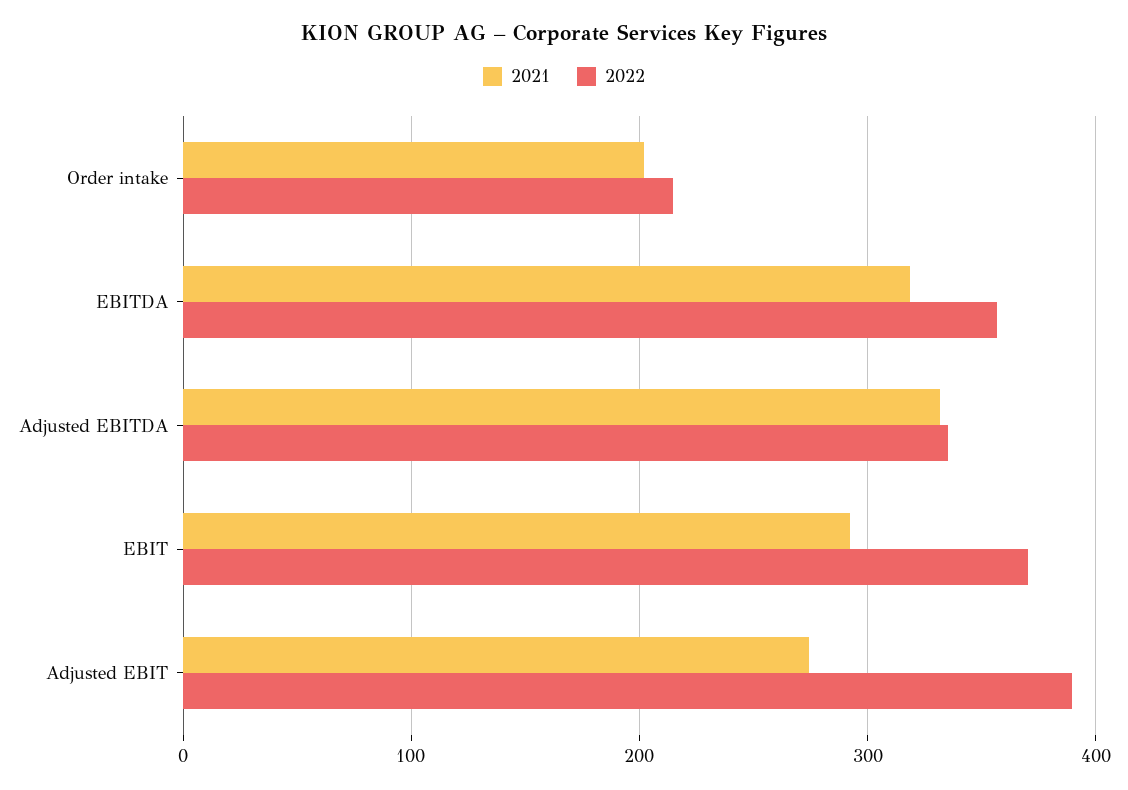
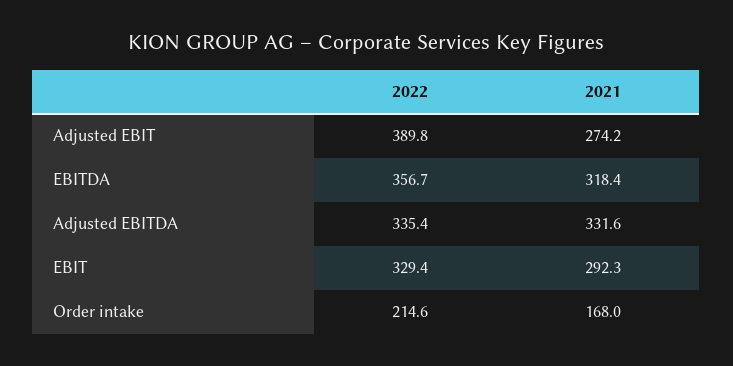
  {
    "2021": {
-     "Order intake": 200,
+     "Order intake": 168,
      "EBITDA": 318.4,
      "Adjusted EBITDA": 331.6,
      "EBIT": 292.3,
      "Adjusted EBIT": 274.2
    },
    "2022": {
      "Order intake": 214.6,
      "EBITDA": 356.7,
      "Adjusted EBITDA": 335.4,
-     "EBIT": 370,
+     "EBIT": 329.4,
      "Adjusted EBIT": 389.8
    }
  }

